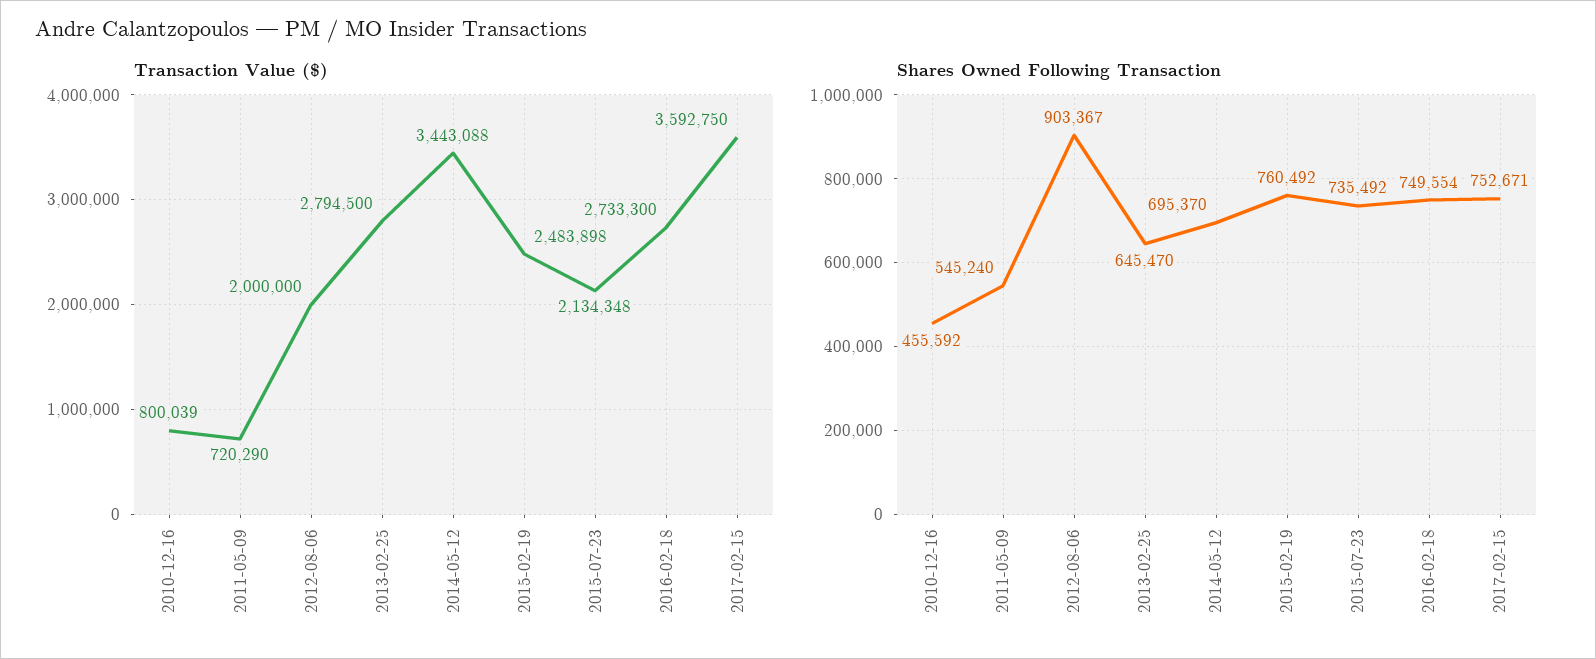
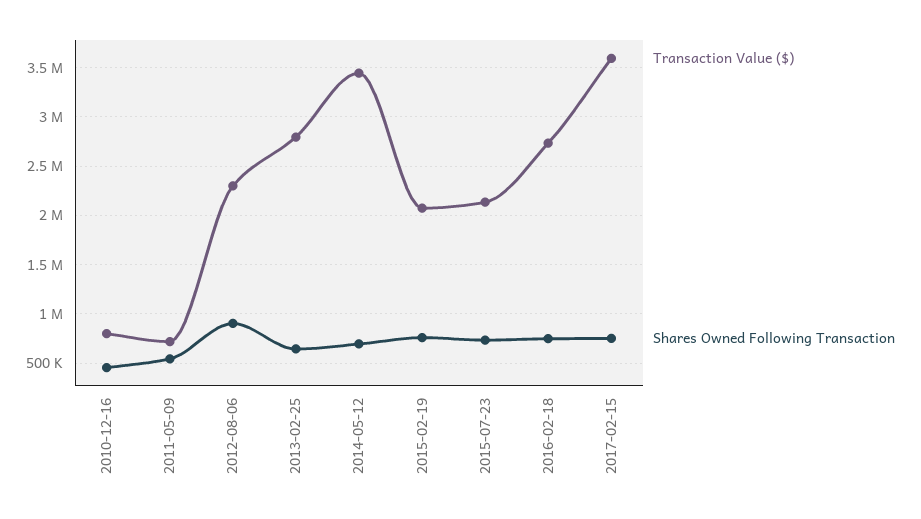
  {
    "Transaction Value ($)": {
      "2010-12-16": 800039,
      "2011-05-09": 720290,
-     "2012-08-06": 2000000,
+     "2012-08-06": 2300000,
      "2013-02-25": 2794500,
      "2014-05-12": 3443088,
-     "2015-02-19": 2483898,
+     "2015-02-19": 2100000,
      "2015-07-23": 2134348,
      "2016-02-18": 2733300,
      "2017-02-15": 3592750
    },
    "Shares Owned Following Transaction": {
      "2010-12-16": 455592,
      "2011-05-09": 545240,
      "2012-08-06": 903367,
      "2013-02-25": 645470,
      "2014-05-12": 695370,
      "2015-02-19": 760492,
      "2015-07-23": 735492,
      "2016-02-18": 749554,
      "2017-02-15": 752671
    }
  }

